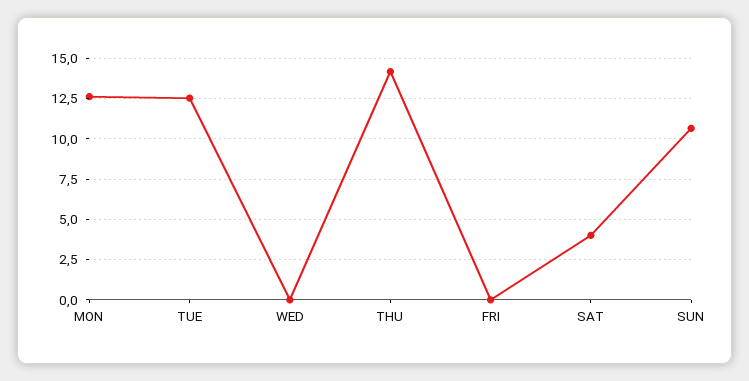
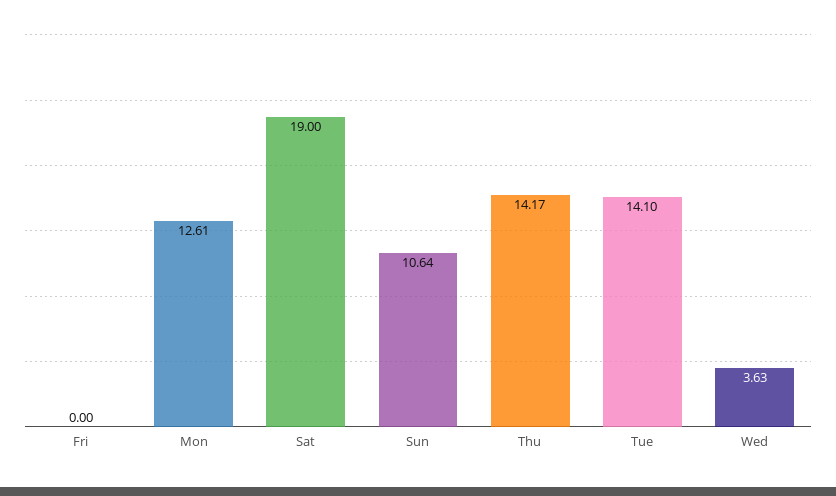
  {
    "MON": 12.61,
-   "TUE": 12.5,
+   "TUE": 14.1,
-   "WED": 0,
+   "WED": 3.63,
    "THU": 14.17,
    "FRI": 0,
-   "SAT": 4,
+   "SAT": 19,
    "SUN": 10.64
  }

